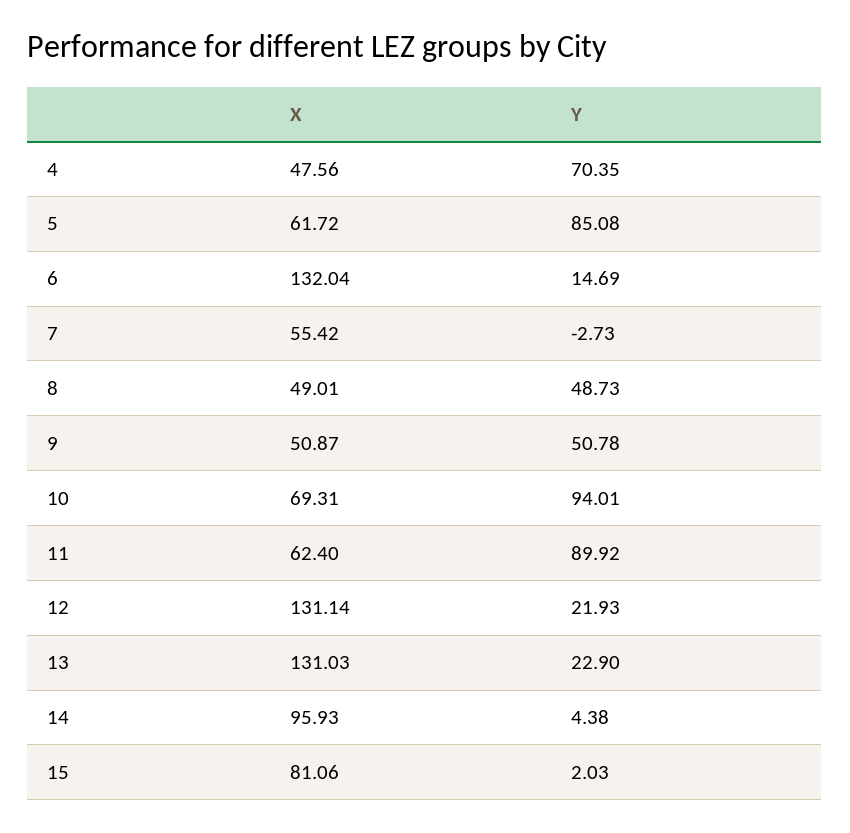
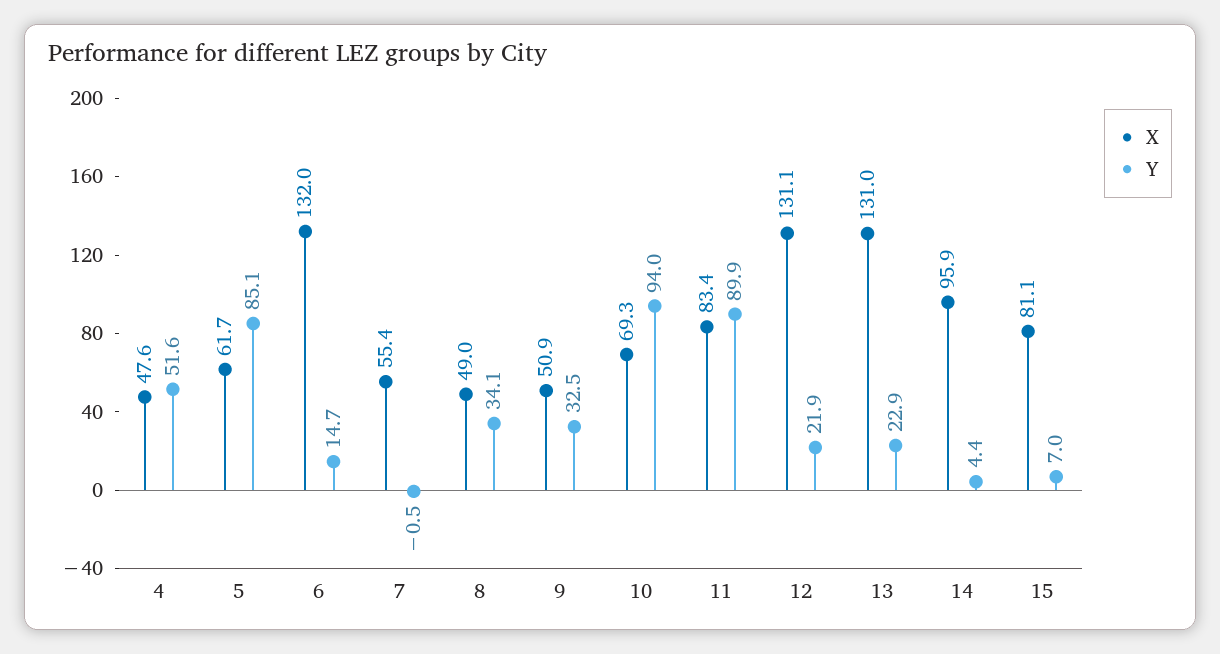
  {
    "X": {
      "4": 47.56,
      "5": 61.72,
      "6": 132.04,
      "7": 55.42,
      "8": 49.01,
      "9": 50.87,
      "10": 69.31,
-     "11": 62.4,
+     "11": 83.4,
      "12": 131.14,
      "13": 131.03,
      "14": 95.93,
      "15": 81.06
    },
    "Y": {
-     "4": 70.35,
+     "4": 51.6,
      "5": 85.08,
      "6": 14.69,
-     "7": -2.73,
+     "7": -0.5,
-     "8": 48.73,
+     "8": 34.1,
-     "9": 50.78,
+     "9": 32.5,
      "10": 94.01,
      "11": 89.92,
      "12": 21.93,
      "13": 22.9,
      "14": 4.38,
-     "15": 2.03
+     "15": 7
    }
  }

